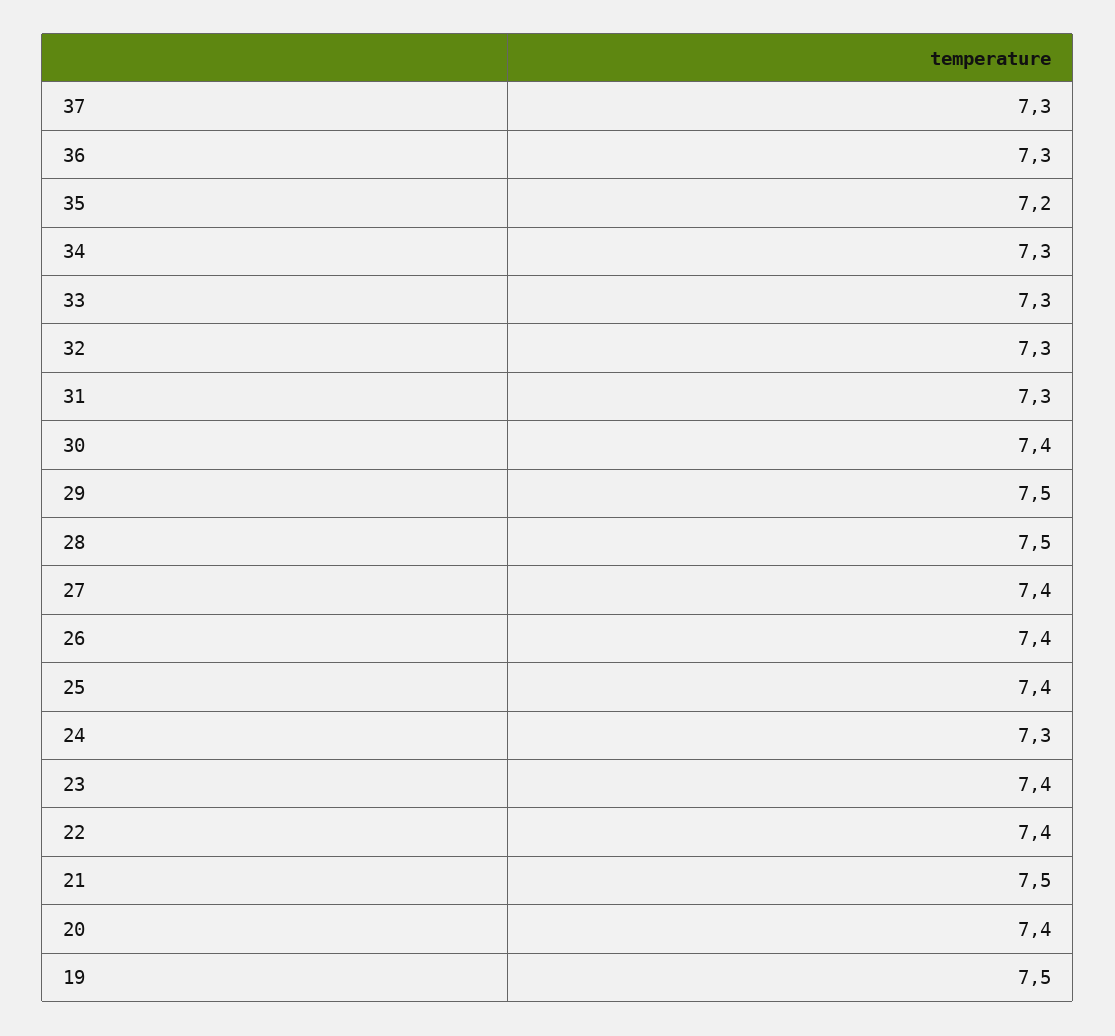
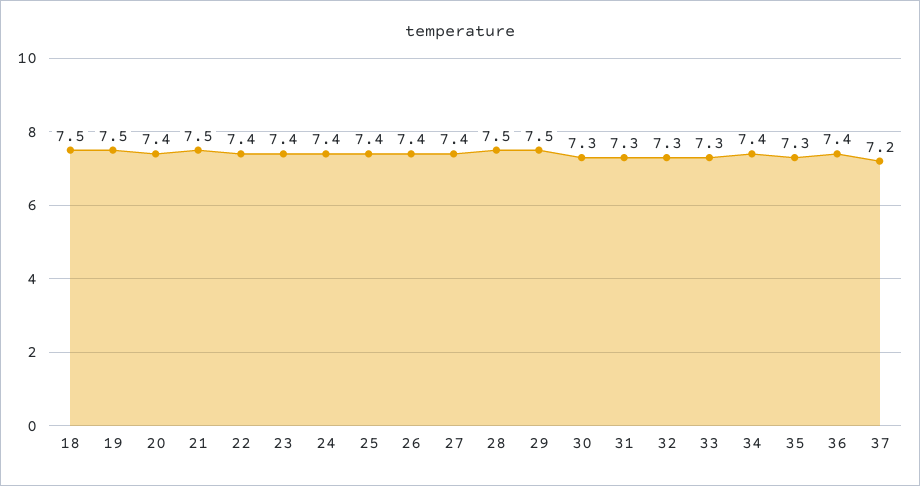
  {
-   "37": 7.3,
+   "37": 7.2,
-   "36": 7.3,
+   "36": 7.4,
-   "35": 7.2,
+   "35": 7.3,
-   "34": 7.3,
+   "34": 7.4,
    "33": 7.3,
    "32": 7.3,
    "31": 7.3,
-   "30": 7.4,
+   "30": 7.3,
    "29": 7.5,
    "28": 7.5,
    "27": 7.4,
    "26": 7.4,
    "25": 7.4,
-   "24": 7.3,
+   "24": 7.4,
    "23": 7.4,
    "22": 7.4,
    "21": 7.5,
    "20": 7.4,
-   "19": 7.5
+   "19": 7.5,
+   "18": 7.5
  }

